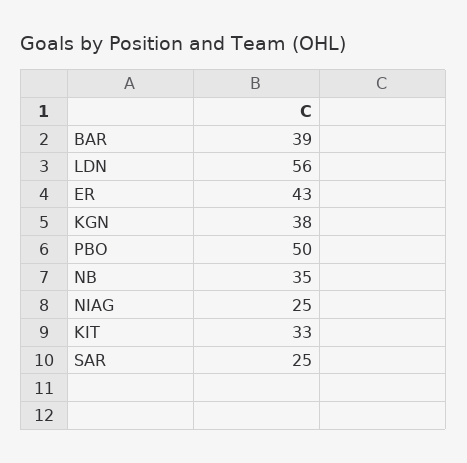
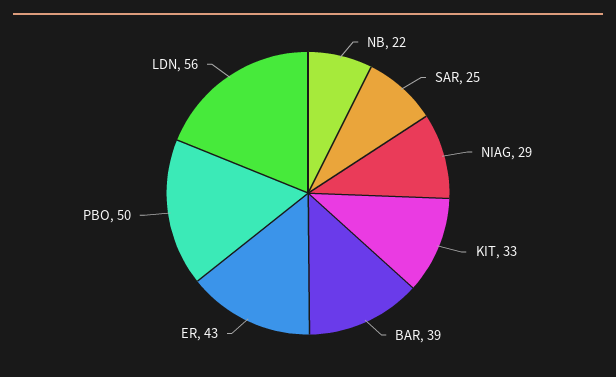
  {
    "BAR": 39,
    "LDN": 56,
    "ER": 43,
-   "KGN": 38,
    "PBO": 50,
-   "NB": 35,
+   "NB": 22,
-   "NIAG": 25,
+   "NIAG": 29,
    "KIT": 33,
    "SAR": 25
  }

